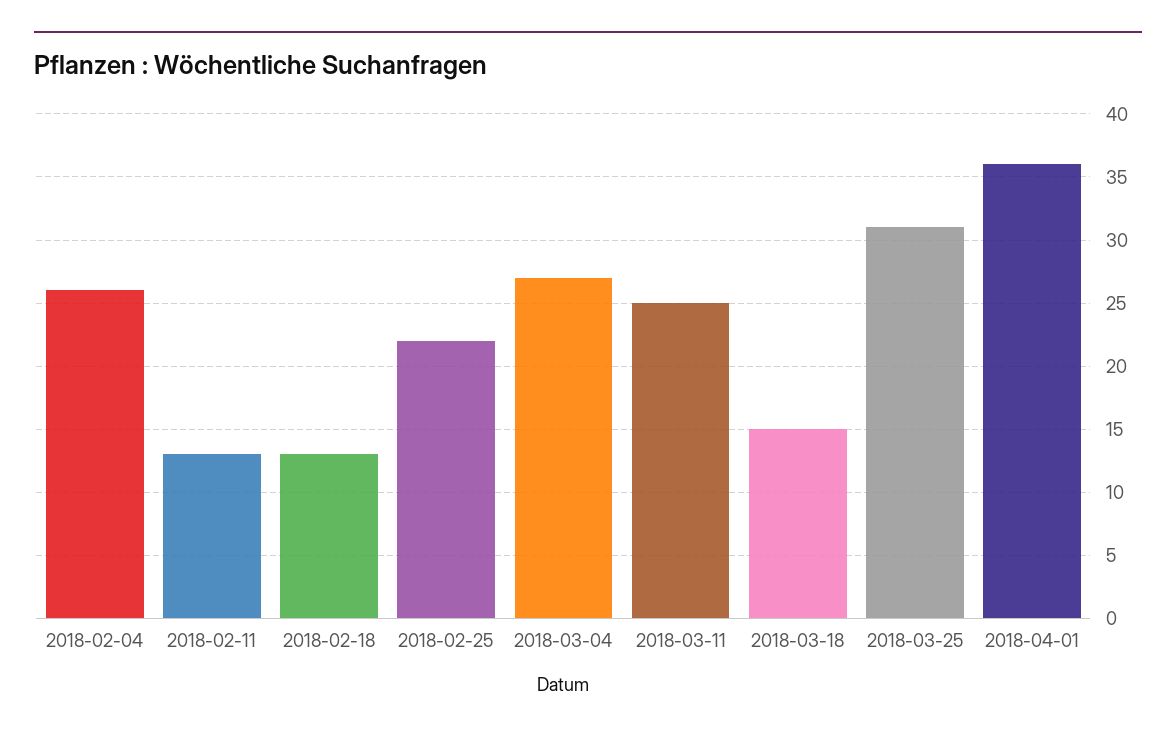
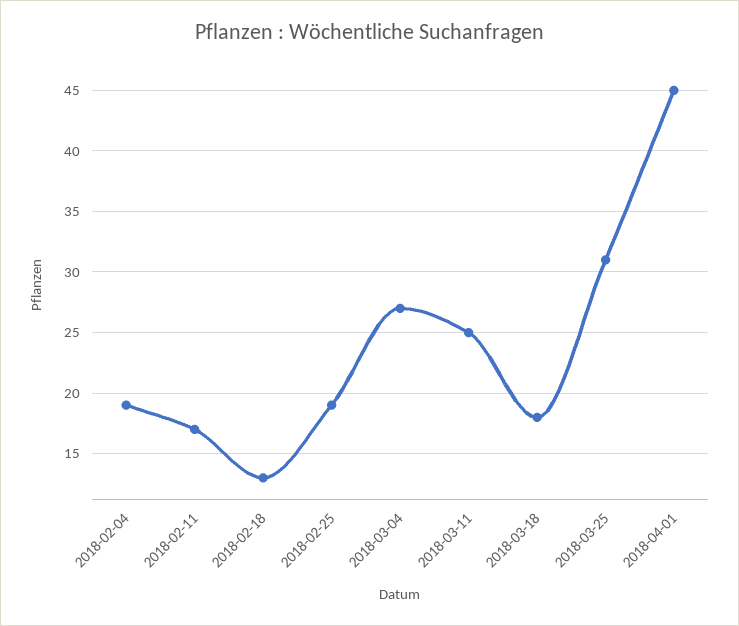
  {
-   "2018-02-04": 26,
+   "2018-02-04": 19,
-   "2018-02-11": 13,
+   "2018-02-11": 17,
    "2018-02-18": 13,
-   "2018-02-25": 22,
+   "2018-02-25": 19,
    "2018-03-04": 27,
    "2018-03-11": 25,
-   "2018-03-18": 15,
+   "2018-03-18": 18,
    "2018-03-25": 31,
-   "2018-04-01": 36
+   "2018-04-01": 45
  }

